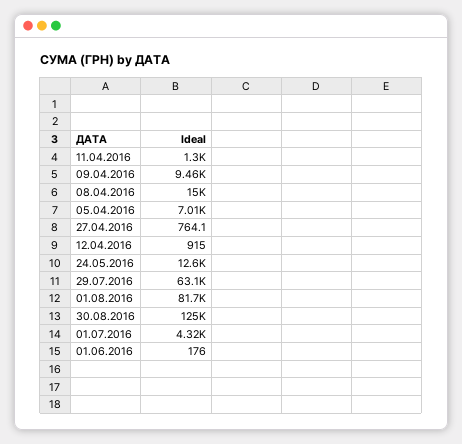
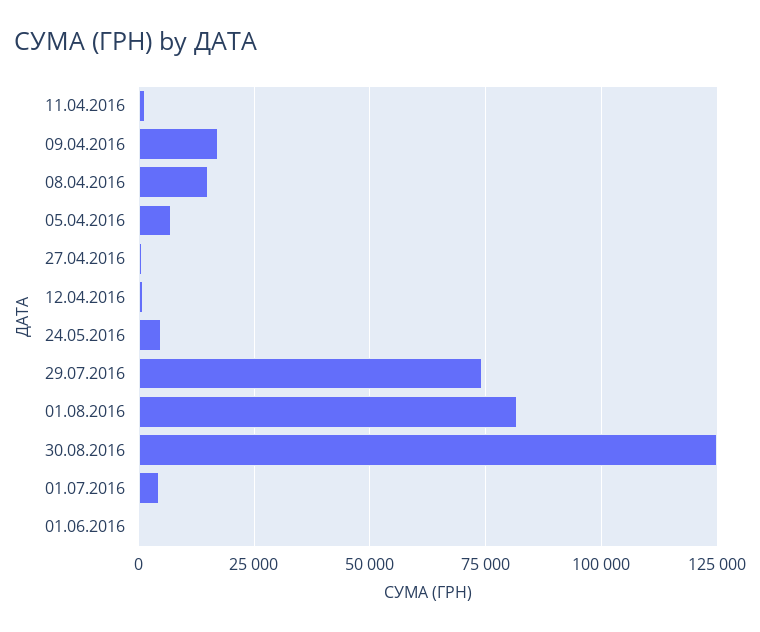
  {
    "11.04.2016": 1300,
-   "09.04.2016": 9460,
+   "09.04.2016": 17500,
    "08.04.2016": 15000,
    "05.04.2016": 7010,
    "27.04.2016": 764.1,
    "12.04.2016": 915,
-   "24.05.2016": 12600,
+   "24.05.2016": 5000,
-   "29.07.2016": 63100,
+   "29.07.2016": 75000,
    "01.08.2016": 81700,
    "30.08.2016": 125000,
    "01.07.2016": 4320,
    "01.06.2016": 176
  }

